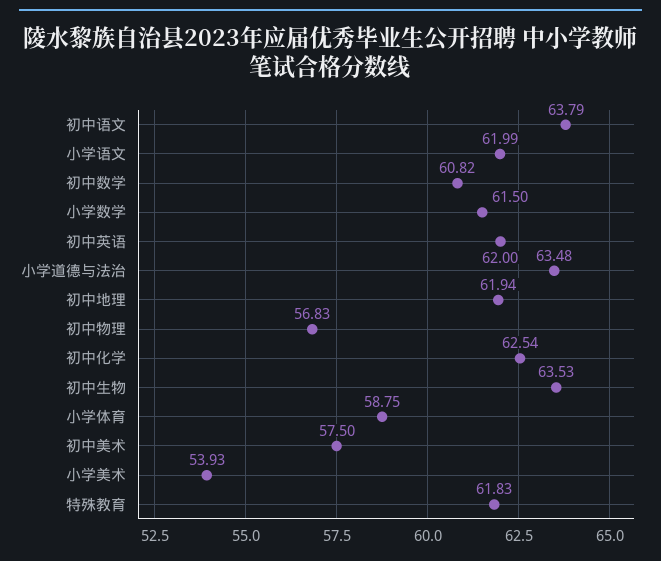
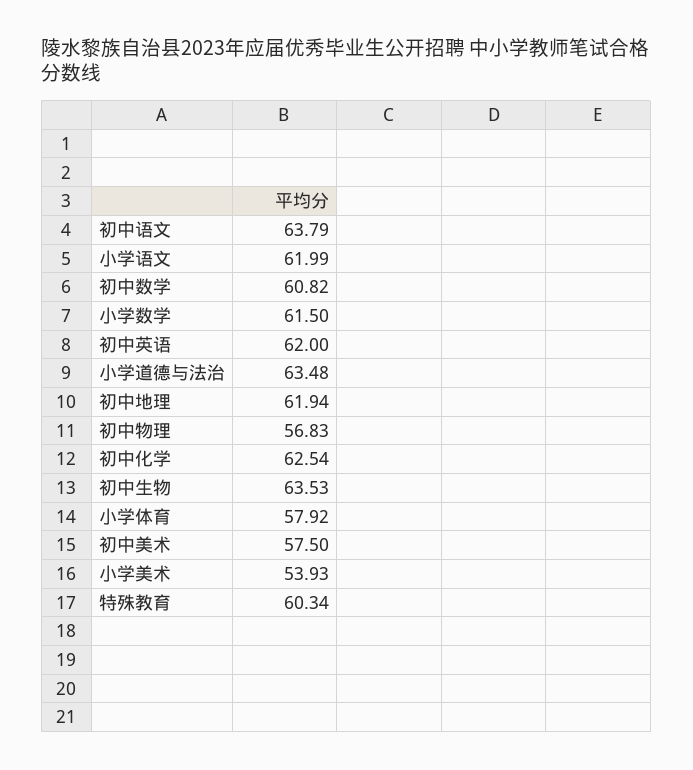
  {
    "初中语文": 63.79,
    "小学语文": 61.99,
    "初中数学": 60.82,
    "小学数学": 61.5,
    "初中英语": 62,
    "小学道德与法治": 63.48,
    "初中地理": 61.94,
    "初中物理": 56.83,
    "初中化学": 62.54,
    "初中生物": 63.53,
-   "小学体育": 58.75,
+   "小学体育": 57.92,
    "初中美术": 57.5,
    "小学美术": 53.93,
-   "特殊教育": 61.83
+   "特殊教育": 60.34
  }

